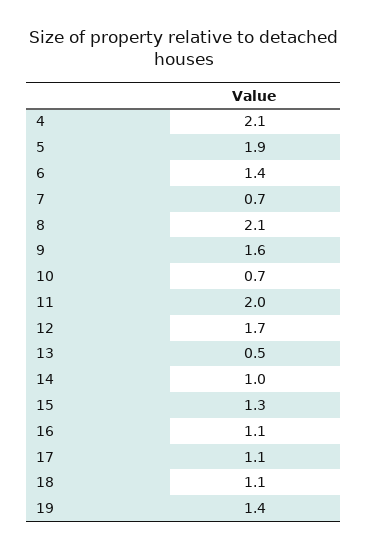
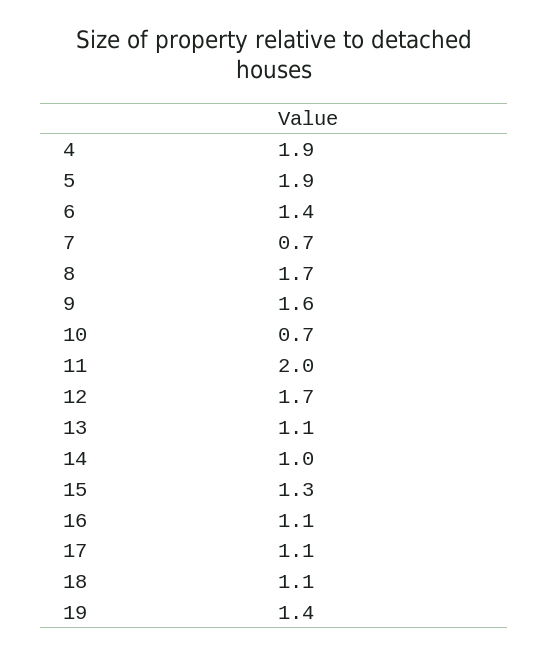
  {
-   "4": 2.1,
+   "4": 1.9,
    "5": 1.9,
    "6": 1.4,
    "7": 0.7,
-   "8": 2.1,
+   "8": 1.7,
    "9": 1.6,
    "10": 0.7,
    "11": 2,
    "12": 1.7,
-   "13": 0.5,
+   "13": 1.1,
    "14": 1,
    "15": 1.3,
    "16": 1.1,
    "17": 1.1,
    "18": 1.1,
    "19": 1.4
  }

